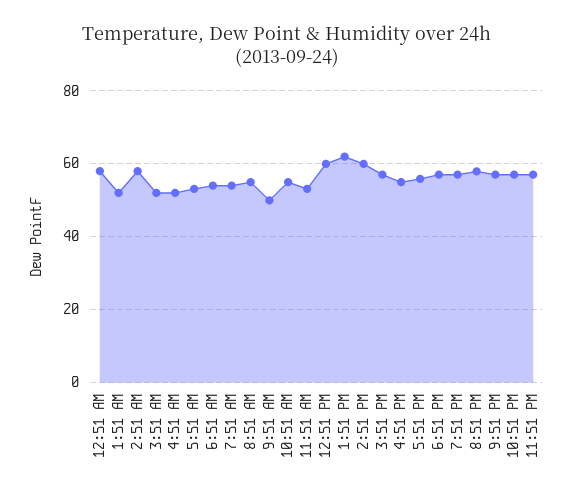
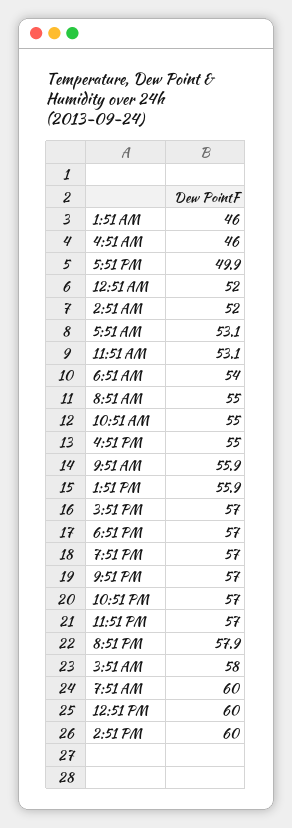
  {
-   "12:51 AM": 58,
+   "12:51 AM": 52,
-   "1:51 AM": 52,
+   "1:51 AM": 46,
-   "2:51 AM": 58,
+   "2:51 AM": 52,
-   "3:51 AM": 52,
+   "3:51 AM": 58,
-   "4:51 AM": 52,
+   "4:51 AM": 46,
    "5:51 AM": 53.1,
    "6:51 AM": 54,
-   "7:51 AM": 54,
+   "7:51 AM": 60,
    "8:51 AM": 55,
-   "9:51 AM": 50,
+   "9:51 AM": 55.9,
    "10:51 AM": 55,
    "11:51 AM": 53.1,
    "12:51 PM": 60,
-   "1:51 PM": 62,
+   "1:51 PM": 55.9,
    "2:51 PM": 60,
    "3:51 PM": 57,
    "4:51 PM": 55,
-   "5:51 PM": 56,
+   "5:51 PM": 49.9,
    "6:51 PM": 57,
    "7:51 PM": 57,
    "8:51 PM": 57.9,
    "9:51 PM": 57,
    "10:51 PM": 57,
    "11:51 PM": 57
  }

